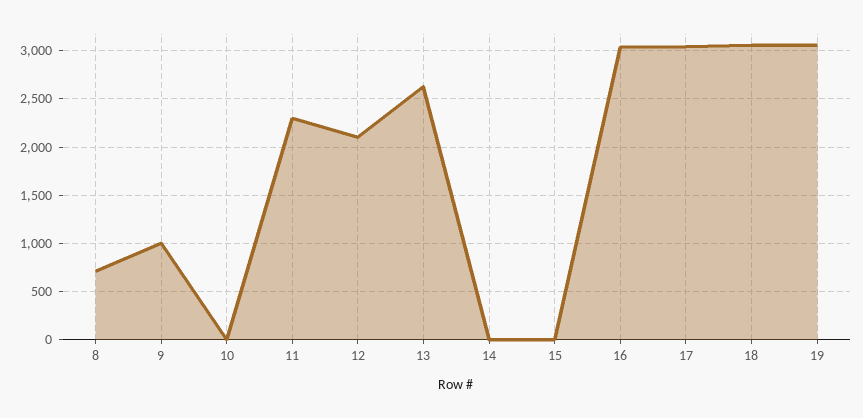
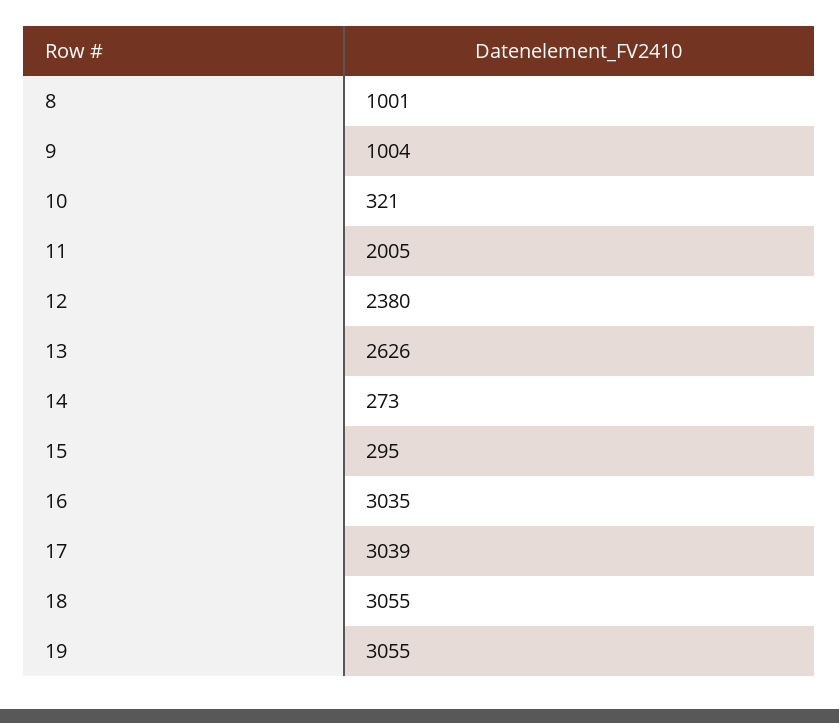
  {
-   "8": 700,
+   "8": 1001,
    "9": 1004,
-   "10": 0,
+   "10": 321,
-   "11": 2300,
+   "11": 2005,
-   "12": 2100,
+   "12": 2380,
    "13": 2626,
-   "14": 0,
+   "14": 273,
-   "15": 0,
+   "15": 295,
    "16": 3035,
    "17": 3039,
    "18": 3055,
    "19": 3055
  }

